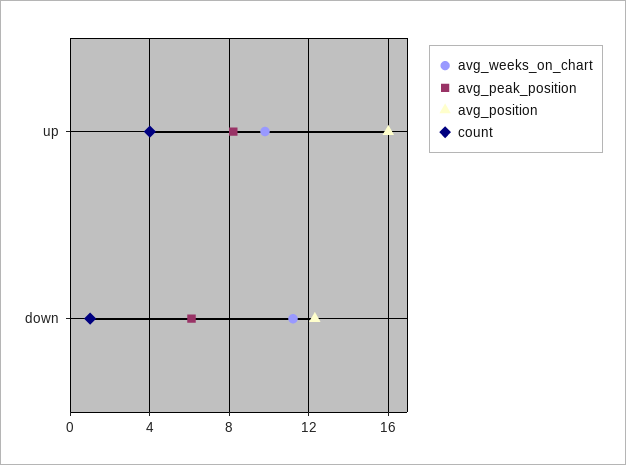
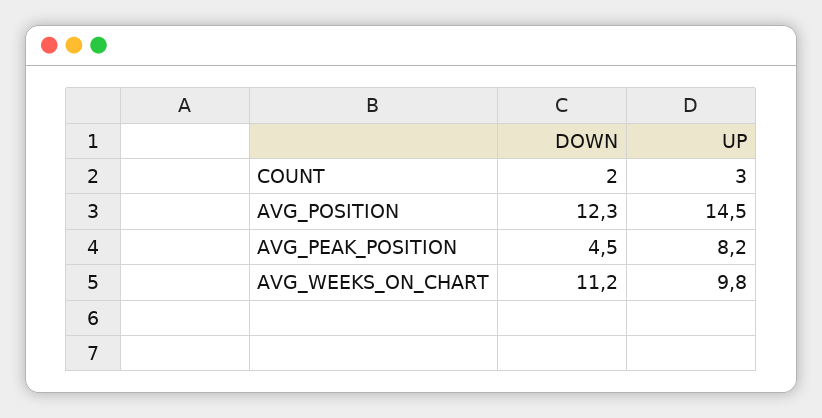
  {
    "avg_weeks_on_chart": {
      "up": 9.8,
      "down": 11.2
    },
    "avg_peak_position": {
      "up": 8.2,
-     "down": 6
+     "down": 4.5
    },
    "avg_position": {
-     "up": 16,
+     "up": 14.5,
      "down": 12.3
    },
    "count": {
-     "up": 4,
+     "up": 3,
-     "down": 1
+     "down": 2
    }
  }

